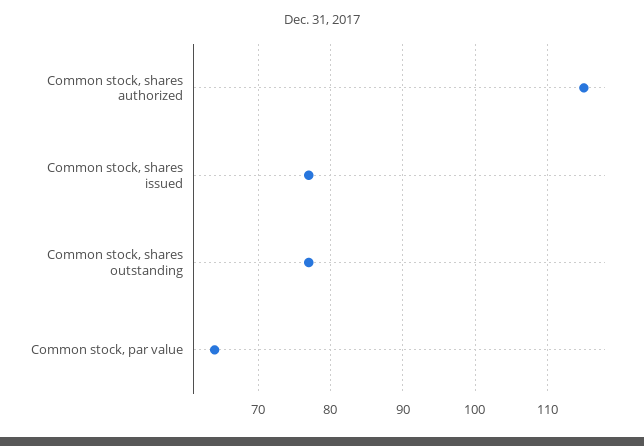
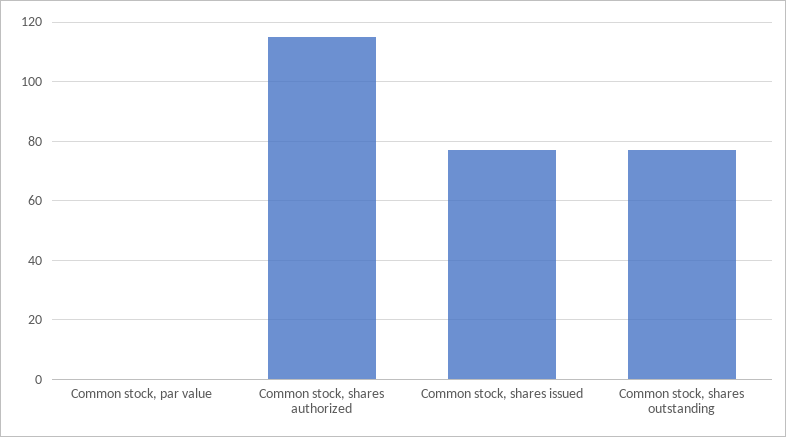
  {
    "Common stock, shares authorized": 115,
    "Common stock, shares issued": 77,
    "Common stock, shares outstanding": 77,
-   "Common stock, par value": 64
+   "Common stock, par value": 0
  }

